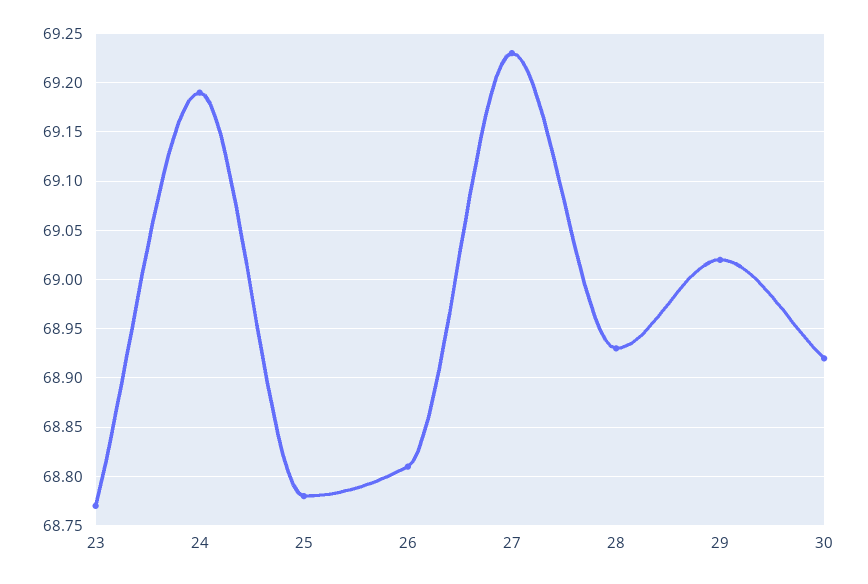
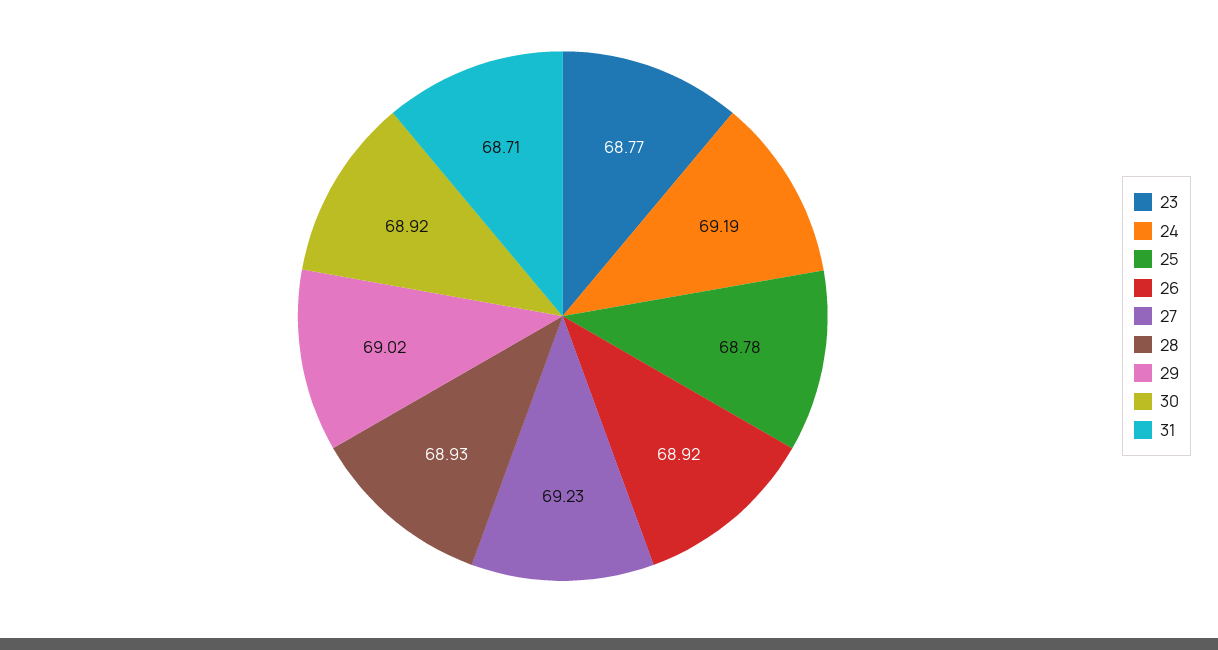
  {
    "23": 68.77,
    "24": 69.19,
    "25": 68.78,
-   "26": 68.81,
+   "26": 68.92,
    "27": 69.23,
    "28": 68.93,
    "29": 69.02,
-   "30": 68.92
+   "30": 68.92,
+   "31": 68.71
  }

